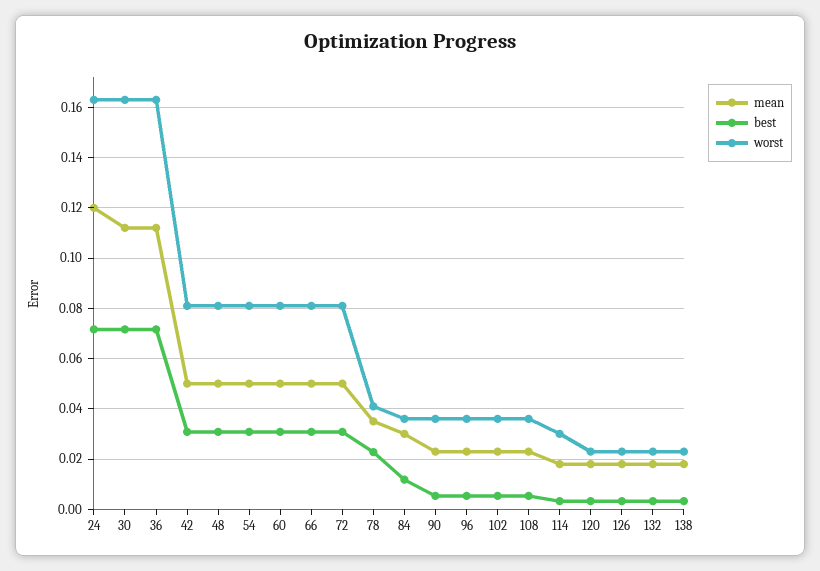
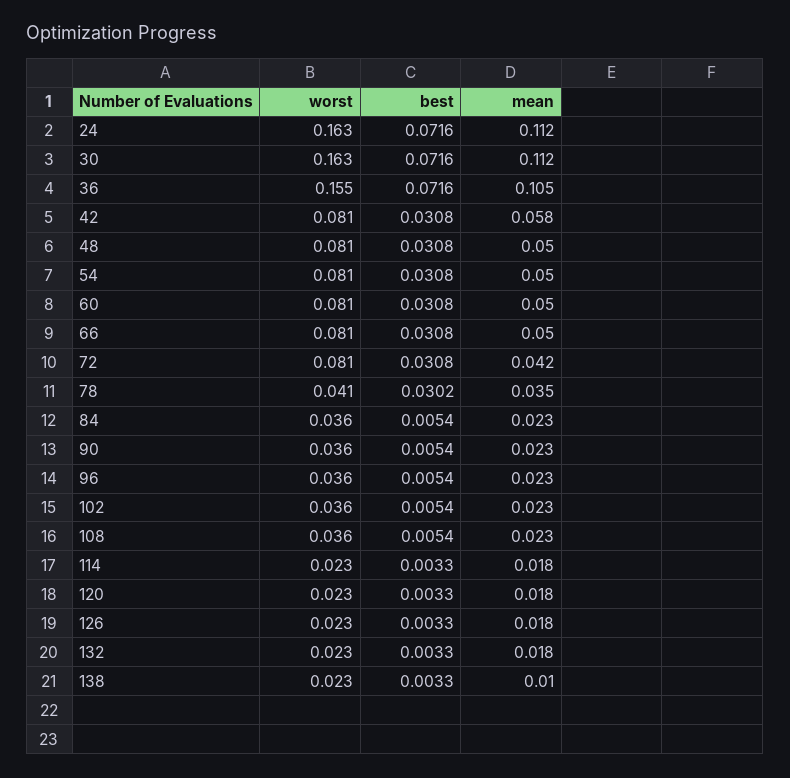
  {
    "mean": {
-     "24": 0.12,
+     "24": 0.112,
      "30": 0.112,
-     "36": 0.1125,
+     "36": 0.105,
-     "42": 0.05,
+     "42": 0.058,
      "48": 0.05,
      "54": 0.05,
      "60": 0.05,
      "66": 0.05,
-     "72": 0.05,
+     "72": 0.042,
      "78": 0.035,
-     "84": 0.03,
+     "84": 0.023,
      "90": 0.023,
      "96": 0.023,
      "102": 0.023,
      "108": 0.023,
      "114": 0.018,
      "120": 0.018,
      "126": 0.018,
      "132": 0.018,
-     "138": 0.0175
+     "138": 0.01
    },
    "best": {
      "24": 0.0716,
      "30": 0.0716,
      "36": 0.0716,
      "42": 0.0308,
      "48": 0.0308,
      "54": 0.0308,
      "60": 0.0308,
      "66": 0.0308,
      "72": 0.0308,
-     "78": 0.0225,
+     "78": 0.0302,
-     "84": 0.0125,
+     "84": 0.0054,
      "90": 0.0054,
      "96": 0.0054,
      "102": 0.0054,
      "108": 0.0054,
      "114": 0.0033,
      "120": 0.0033,
      "126": 0.0033,
      "132": 0.0033,
      "138": 0.0033
    },
    "worst": {
      "24": 0.163,
      "30": 0.163,
-     "36": 0.1625,
+     "36": 0.155,
      "42": 0.081,
      "48": 0.081,
      "54": 0.081,
      "60": 0.081,
      "66": 0.081,
      "72": 0.081,
      "78": 0.041,
      "84": 0.036,
      "90": 0.036,
      "96": 0.036,
      "102": 0.036,
      "108": 0.036,
-     "114": 0.03,
+     "114": 0.023,
      "120": 0.023,
      "126": 0.023,
      "132": 0.023,
      "138": 0.023
    }
  }

